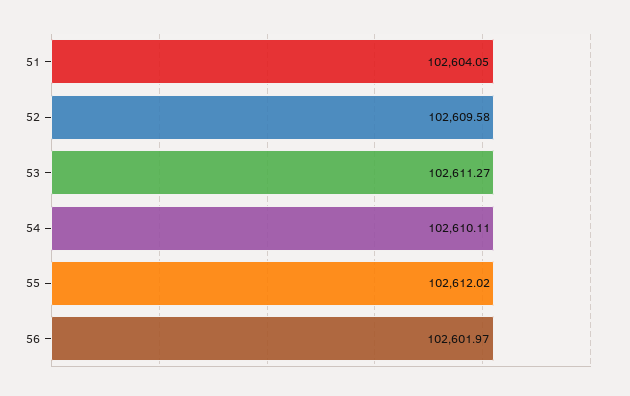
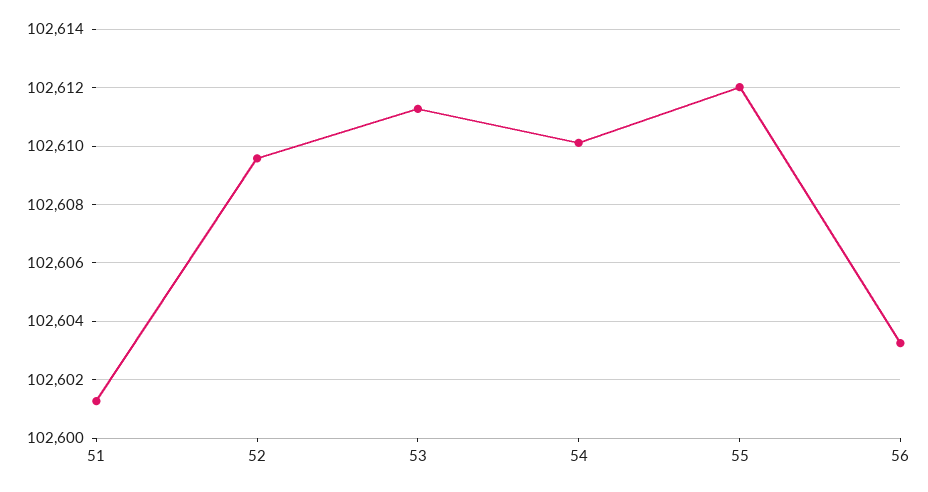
  {
-   "51": 102604.05,
+   "51": 102601.25,
    "52": 102609.58,
    "53": 102611.27,
    "54": 102610.11,
    "55": 102612.02,
-   "56": 102601.97
+   "56": 102603.25
  }

